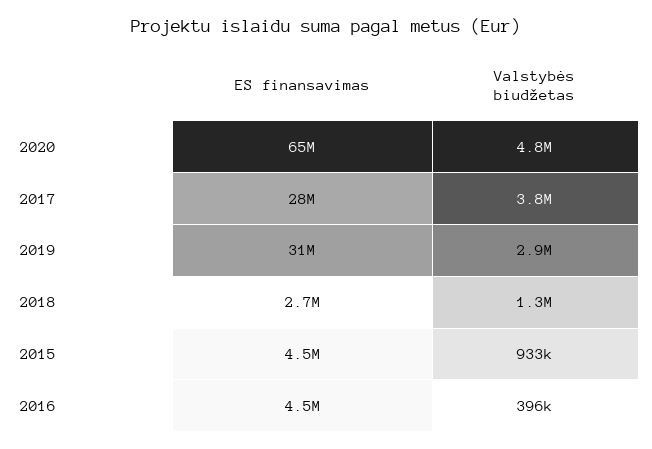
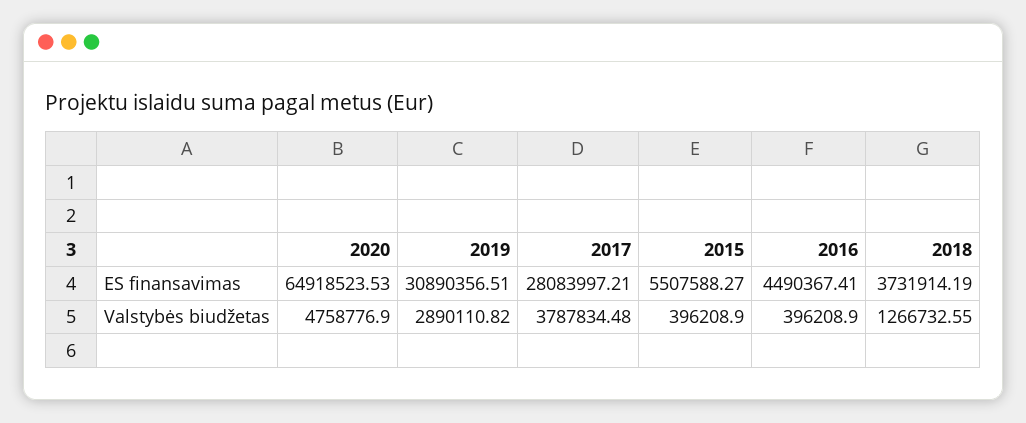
  {
    "ES finansavimas": {
      "2020": 64918523.53,
      "2017": 28083997.21,
      "2019": 30890356.51,
-     "2018": 2700000,
+     "2018": 3731914.19,
-     "2015": 4500000,
+     "2015": 5507588.27,
      "2016": 4490367.41
    },
    "Valstybės biudžetas": {
      "2020": 4758776.9,
      "2017": 3787834.48,
      "2019": 2890110.82,
      "2018": 1266732.55,
-     "2015": 933000,
+     "2015": 396208.9,
      "2016": 396208.9
    }
  }

